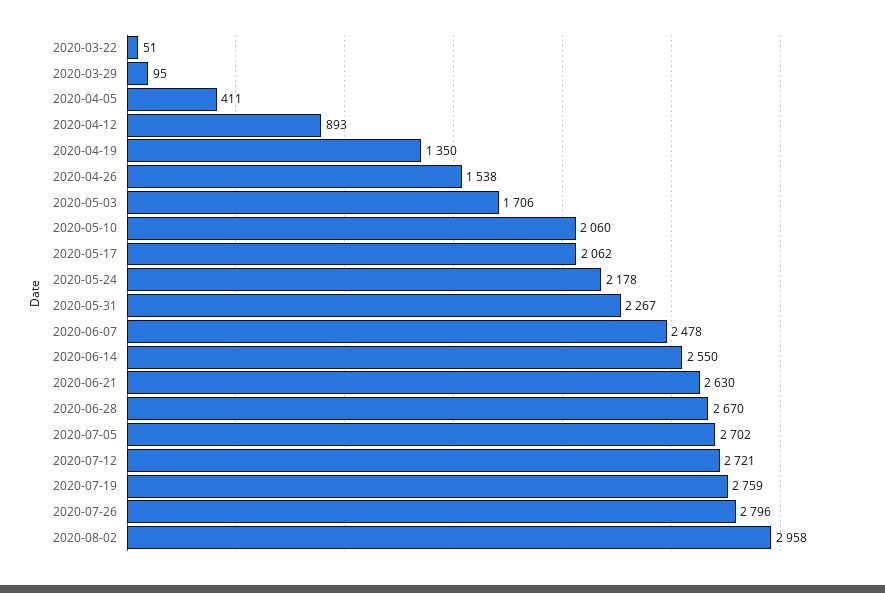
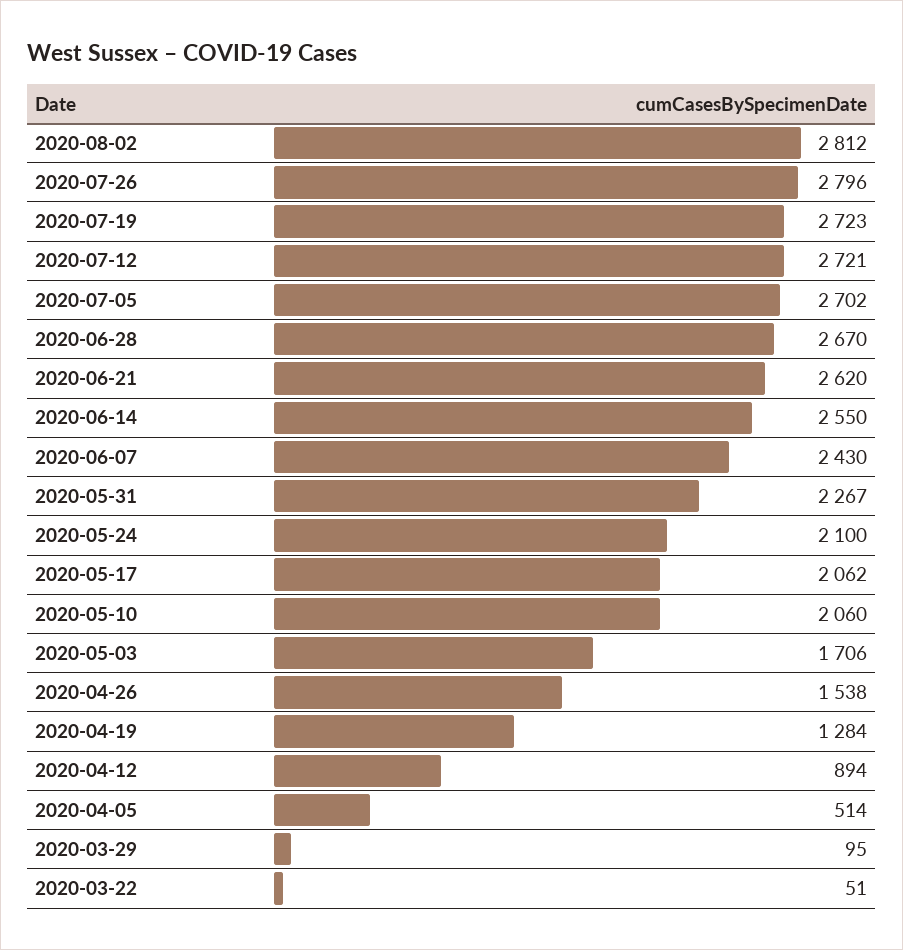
  {
    "2020-03-22": 51,
    "2020-03-29": 95,
-   "2020-04-05": 411,
+   "2020-04-05": 514,
-   "2020-04-12": 893,
+   "2020-04-12": 894,
-   "2020-04-19": 1350,
+   "2020-04-19": 1284,
    "2020-04-26": 1538,
    "2020-05-03": 1706,
    "2020-05-10": 2060,
    "2020-05-17": 2062,
-   "2020-05-24": 2178,
+   "2020-05-24": 2100,
    "2020-05-31": 2267,
-   "2020-06-07": 2478,
+   "2020-06-07": 2430,
    "2020-06-14": 2550,
-   "2020-06-21": 2630,
+   "2020-06-21": 2620,
    "2020-06-28": 2670,
    "2020-07-05": 2702,
    "2020-07-12": 2721,
-   "2020-07-19": 2759,
+   "2020-07-19": 2723,
    "2020-07-26": 2796,
-   "2020-08-02": 2958
+   "2020-08-02": 2812
  }

